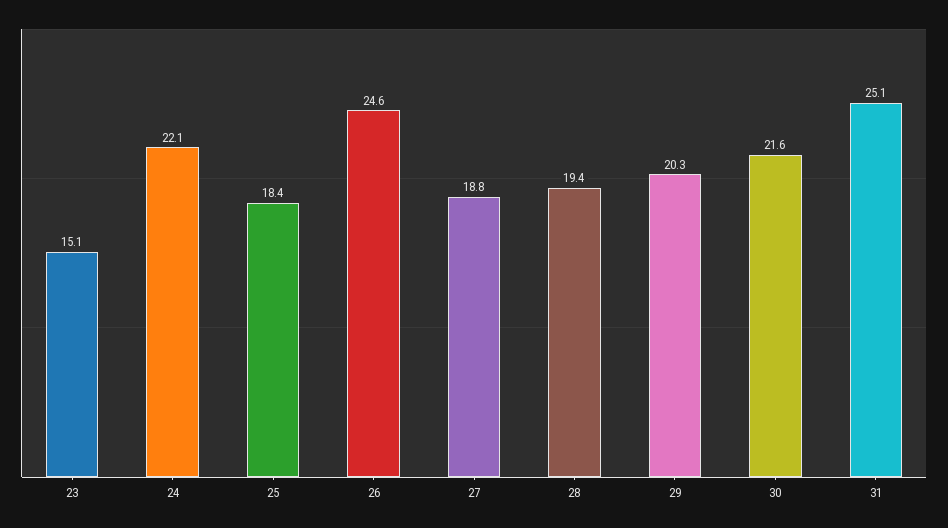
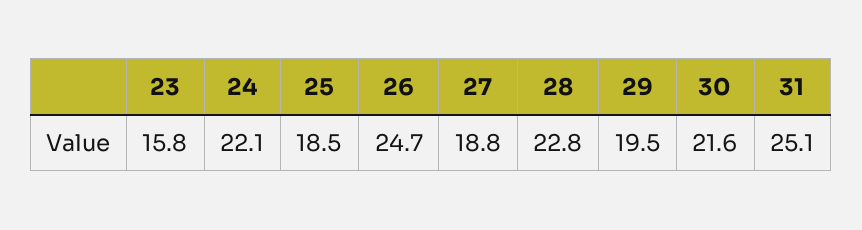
  {
-   "23": 15.1,
+   "23": 15.8,
    "24": 22.1,
-   "25": 18.4,
+   "25": 18.5,
-   "26": 24.6,
+   "26": 24.7,
    "27": 18.8,
-   "28": 19.4,
+   "28": 22.8,
-   "29": 20.3,
+   "29": 19.5,
    "30": 21.6,
    "31": 25.1
  }

